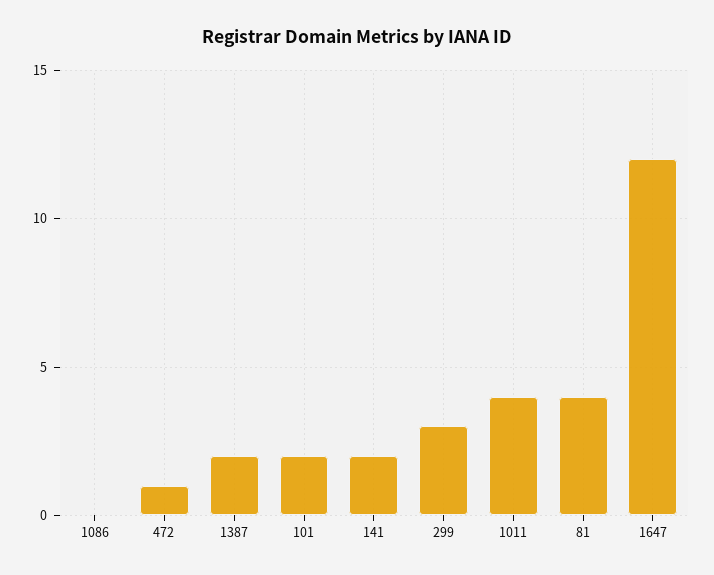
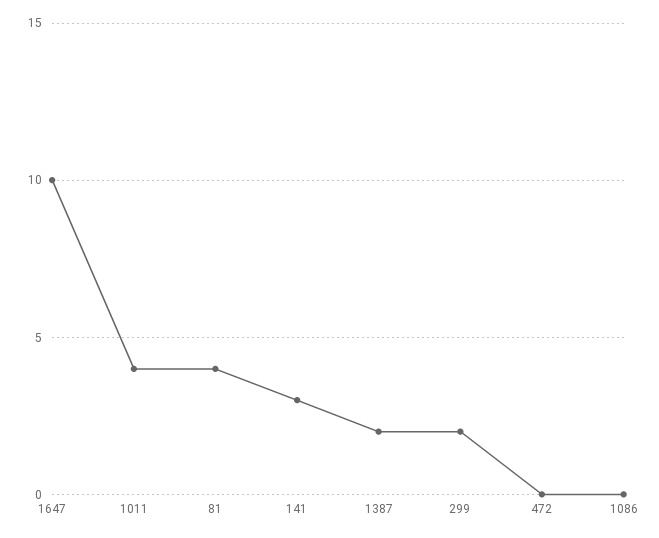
  {
    "1086": 0,
-   "472": 1,
+   "472": 0,
    "1387": 2,
-   "101": 2,
-   "141": 2,
+   "141": 3,
-   "299": 3,
+   "299": 2,
    "1011": 4,
    "81": 4,
-   "1647": 12
+   "1647": 10
  }

